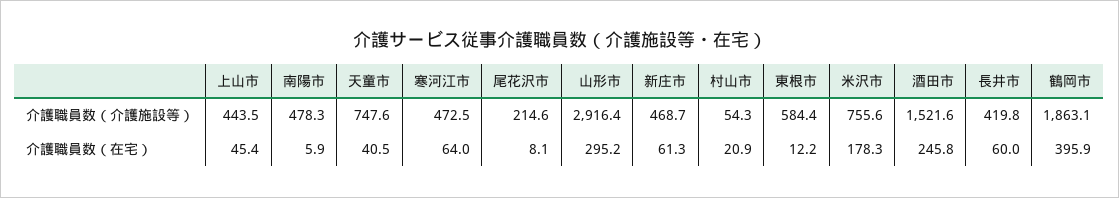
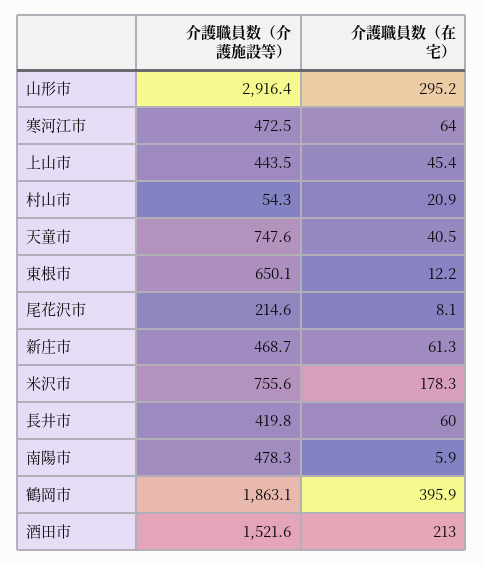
  {
    "上山市": {
      "介護職員数（介護施設等）": 443.5,
      "介護職員数（在宅）": 45.4
    },
    "南陽市": {
      "介護職員数（介護施設等）": 478.3,
      "介護職員数（在宅）": 5.9
    },
    "天童市": {
      "介護職員数（介護施設等）": 747.6,
      "介護職員数（在宅）": 40.5
    },
    "寒河江市": {
      "介護職員数（介護施設等）": 472.5,
      "介護職員数（在宅）": 64
    },
    "尾花沢市": {
      "介護職員数（介護施設等）": 214.6,
      "介護職員数（在宅）": 8.1
    },
    "山形市": {
      "介護職員数（介護施設等）": 2916.4,
      "介護職員数（在宅）": 295.2
    },
    "新庄市": {
      "介護職員数（介護施設等）": 468.7,
      "介護職員数（在宅）": 61.3
    },
    "村山市": {
      "介護職員数（介護施設等）": 54.3,
      "介護職員数（在宅）": 20.9
    },
    "東根市": {
-     "介護職員数（介護施設等）": 584.4,
+     "介護職員数（介護施設等）": 650.1,
      "介護職員数（在宅）": 12.2
    },
    "米沢市": {
      "介護職員数（介護施設等）": 755.6,
      "介護職員数（在宅）": 178.3
    },
    "酒田市": {
      "介護職員数（介護施設等）": 1521.6,
-     "介護職員数（在宅）": 245.8
+     "介護職員数（在宅）": 213
    },
    "長井市": {
      "介護職員数（介護施設等）": 419.8,
      "介護職員数（在宅）": 60
    },
    "鶴岡市": {
      "介護職員数（介護施設等）": 1863.1,
      "介護職員数（在宅）": 395.9
    }
  }

